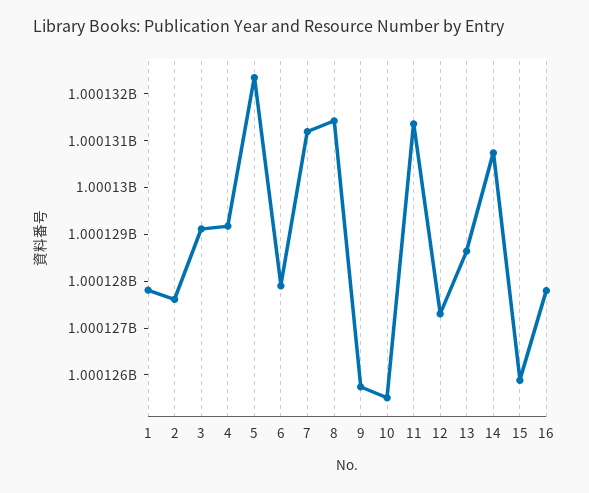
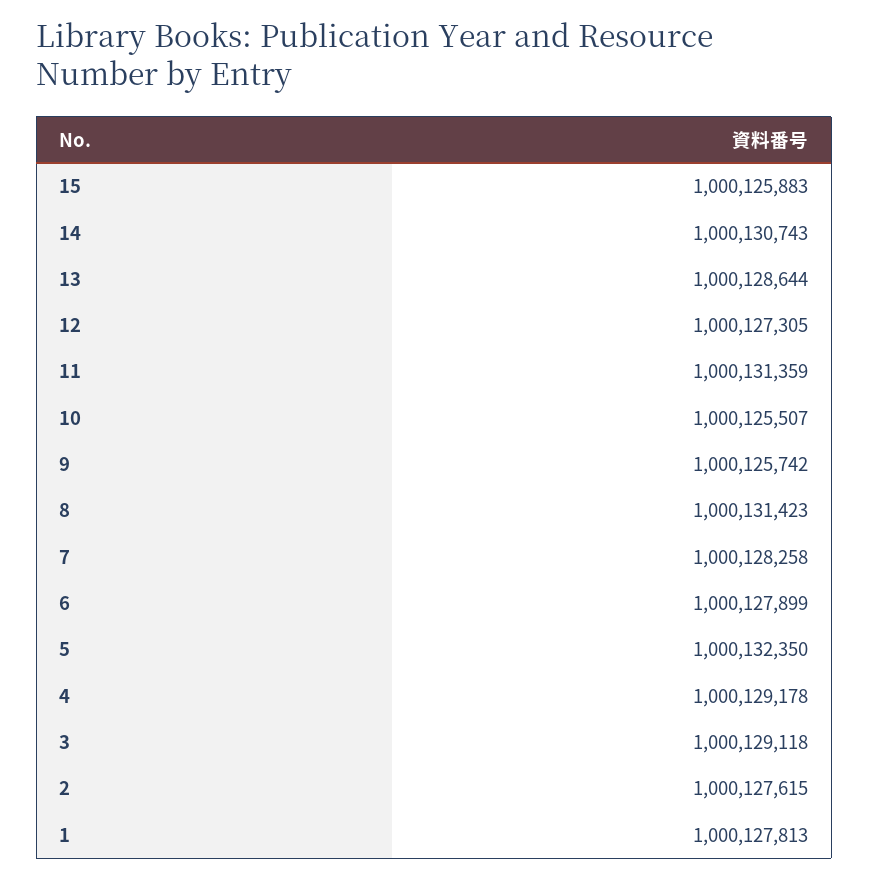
  {
    "1": 1000127813,
    "2": 1000127615,
    "3": 1000129118,
    "4": 1000129178,
    "5": 1000132350,
    "6": 1000127899,
-   "7": 1000131200,
+   "7": 1000128258,
    "8": 1000131423,
    "9": 1000125742,
    "10": 1000125507,
    "11": 1000131359,
    "12": 1000127305,
    "13": 1000128644,
    "14": 1000130743,
-   "15": 1000125883,
+   "15": 1000125883
-   "16": 1000127800
  }

